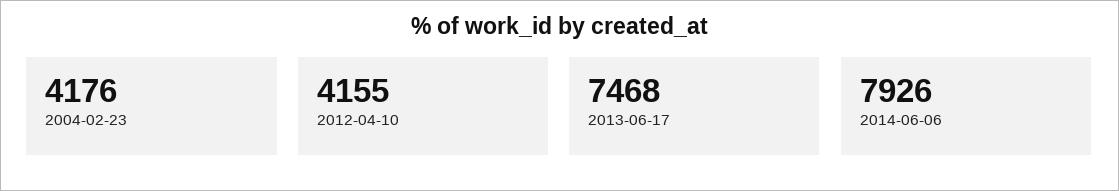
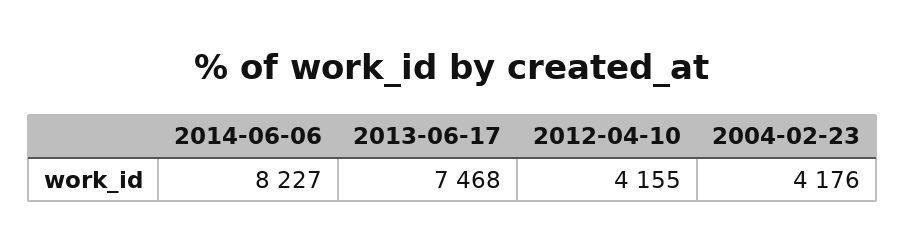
  {
    "2004-02-23": 4176,
    "2012-04-10": 4155,
    "2013-06-17": 7468,
-   "2014-06-06": 7926
+   "2014-06-06": 8227
  }

